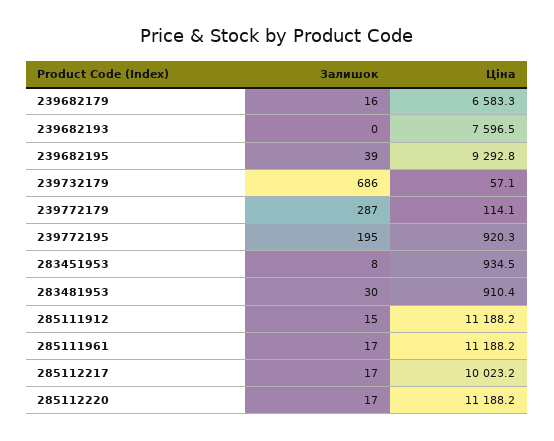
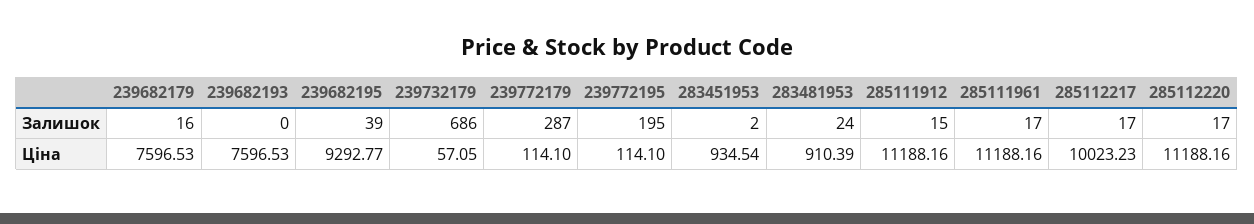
  {
    "Залишок": {
      "239682179": 16,
      "239682193": 0,
      "239682195": 39,
      "239732179": 686,
      "239772179": 287,
      "239772195": 195,
-     "283451953": 8,
+     "283451953": 2,
-     "283481953": 30,
+     "283481953": 24,
      "285111912": 15,
      "285111961": 17,
      "285112217": 17,
      "285112220": 17
    },
    "Ціна": {
-     "239682179": 6583.3,
+     "239682179": 7596.53,
      "239682193": 7596.53,
      "239682195": 9292.77,
      "239732179": 57.05,
      "239772179": 114.1,
-     "239772195": 920.3,
+     "239772195": 114.1,
      "283451953": 934.54,
      "283481953": 910.39,
      "285111912": 11188.16,
      "285111961": 11188.16,
      "285112217": 10023.23,
      "285112220": 11188.16
    }
  }

